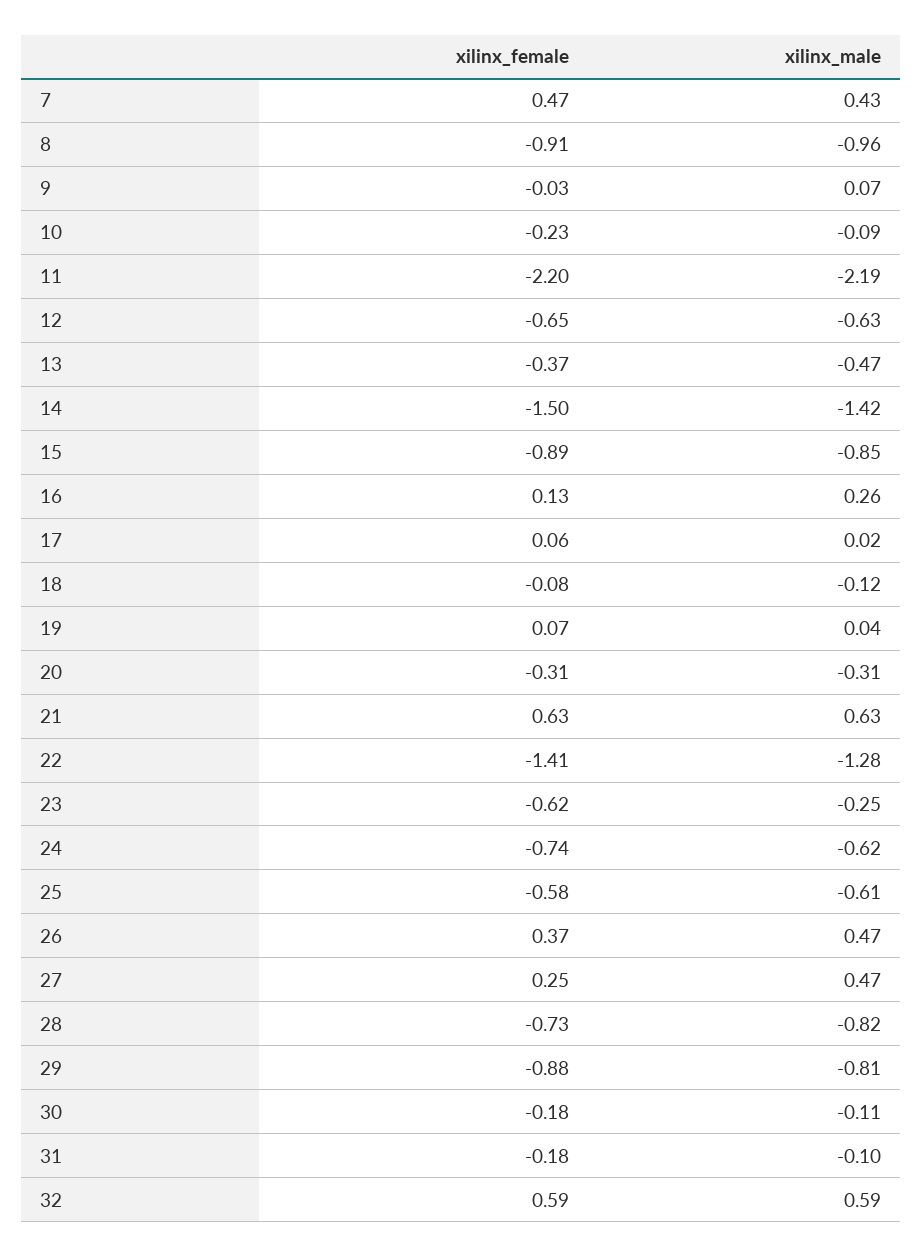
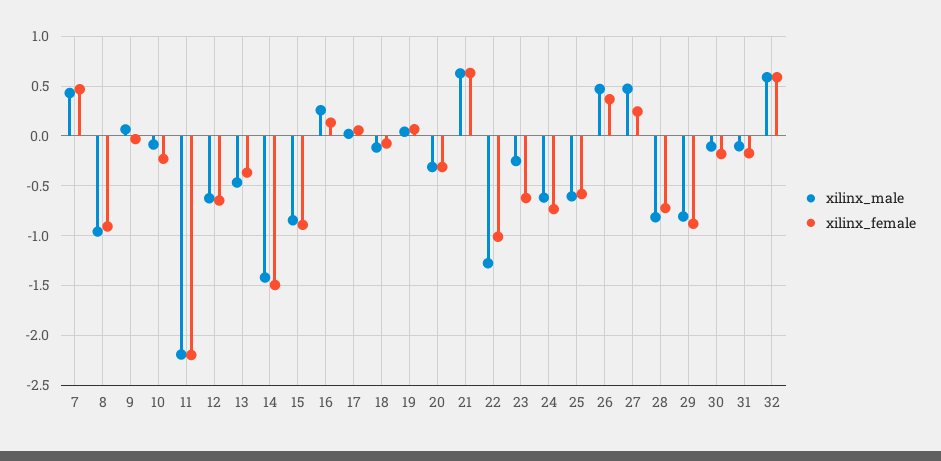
  {
    "xilinx_female": {
      "7": 0.47,
      "8": -0.91,
      "9": -0.03,
      "10": -0.23,
      "11": -2.2,
      "12": -0.65,
      "13": -0.37,
      "14": -1.5,
      "15": -0.89,
      "16": 0.13,
      "17": 0.06,
      "18": -0.08,
      "19": 0.07,
      "20": -0.31,
      "21": 0.63,
-     "22": -1.41,
+     "22": -1,
      "23": -0.62,
      "24": -0.74,
      "25": -0.58,
      "26": 0.37,
      "27": 0.25,
      "28": -0.73,
      "29": -0.88,
      "30": -0.18,
      "31": -0.18,
      "32": 0.59
    },
    "xilinx_male": {
      "7": 0.43,
      "8": -0.96,
      "9": 0.07,
      "10": -0.09,
      "11": -2.19,
      "12": -0.63,
      "13": -0.47,
      "14": -1.42,
      "15": -0.85,
      "16": 0.26,
      "17": 0.02,
      "18": -0.12,
      "19": 0.04,
      "20": -0.31,
      "21": 0.63,
      "22": -1.28,
      "23": -0.25,
      "24": -0.62,
      "25": -0.61,
      "26": 0.47,
      "27": 0.47,
      "28": -0.82,
      "29": -0.81,
      "30": -0.11,
      "31": -0.1,
      "32": 0.59
    }
  }

